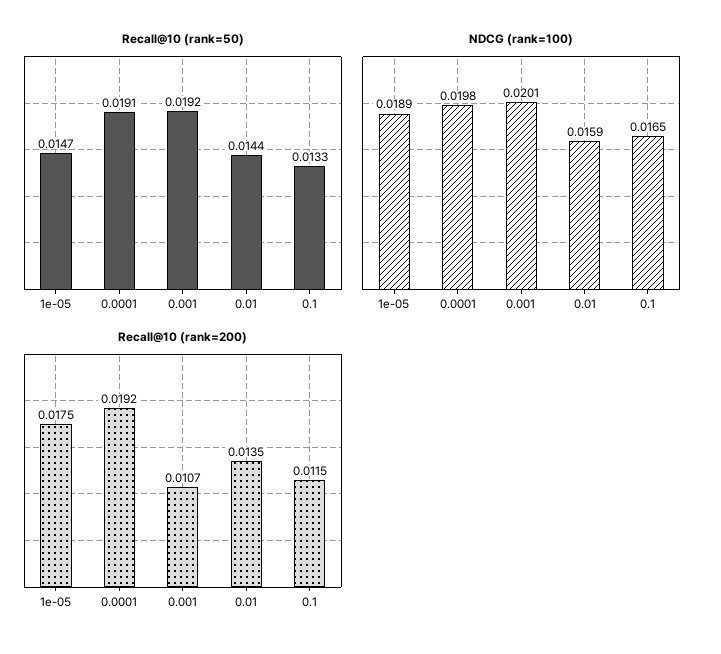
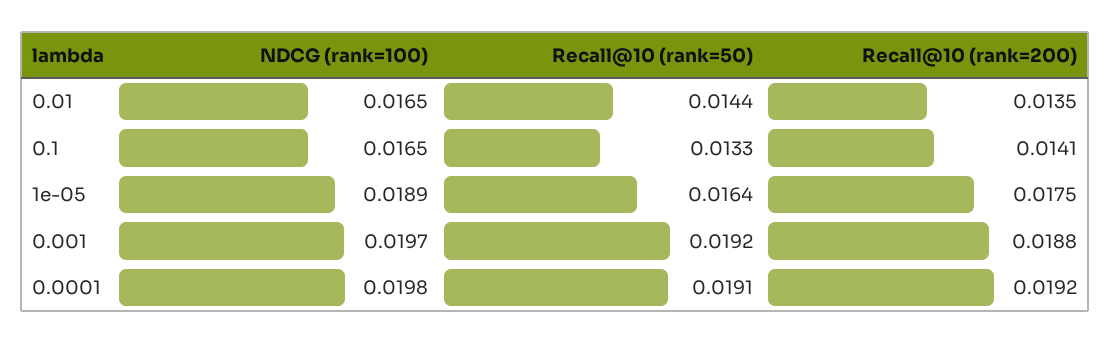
  {
    "Recall@10 (rank=50)": {
-     "1e-05": 0.0147,
+     "1e-05": 0.0164,
      "0.0001": 0.0191,
      "0.001": 0.0192,
      "0.01": 0.0144,
      "0.1": 0.0133
    },
    "NDCG (rank=100)": {
      "1e-05": 0.0189,
      "0.0001": 0.0198,
-     "0.001": 0.0201,
+     "0.001": 0.0197,
-     "0.01": 0.0159,
+     "0.01": 0.0165,
      "0.1": 0.0165
    },
    "Recall@10 (rank=200)": {
      "1e-05": 0.0175,
      "0.0001": 0.0192,
-     "0.001": 0.0107,
+     "0.001": 0.0188,
      "0.01": 0.0135,
-     "0.1": 0.0115
+     "0.1": 0.0141
    }
  }

